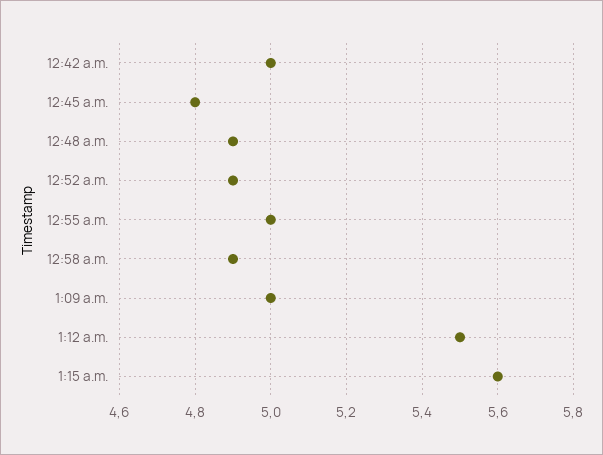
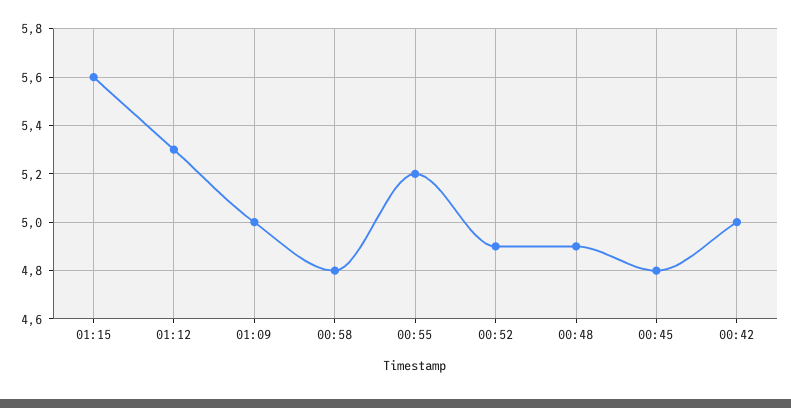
  {
    "12:42 a.m.": 5,
    "12:45 a.m.": 4.8,
    "12:48 a.m.": 4.9,
    "12:52 a.m.": 4.9,
-   "12:55 a.m.": 5,
+   "12:55 a.m.": 5.2,
-   "12:58 a.m.": 4.9,
+   "12:58 a.m.": 4.8,
    "1:09 a.m.": 5,
-   "1:12 a.m.": 5.5,
+   "1:12 a.m.": 5.3,
    "1:15 a.m.": 5.6
  }

